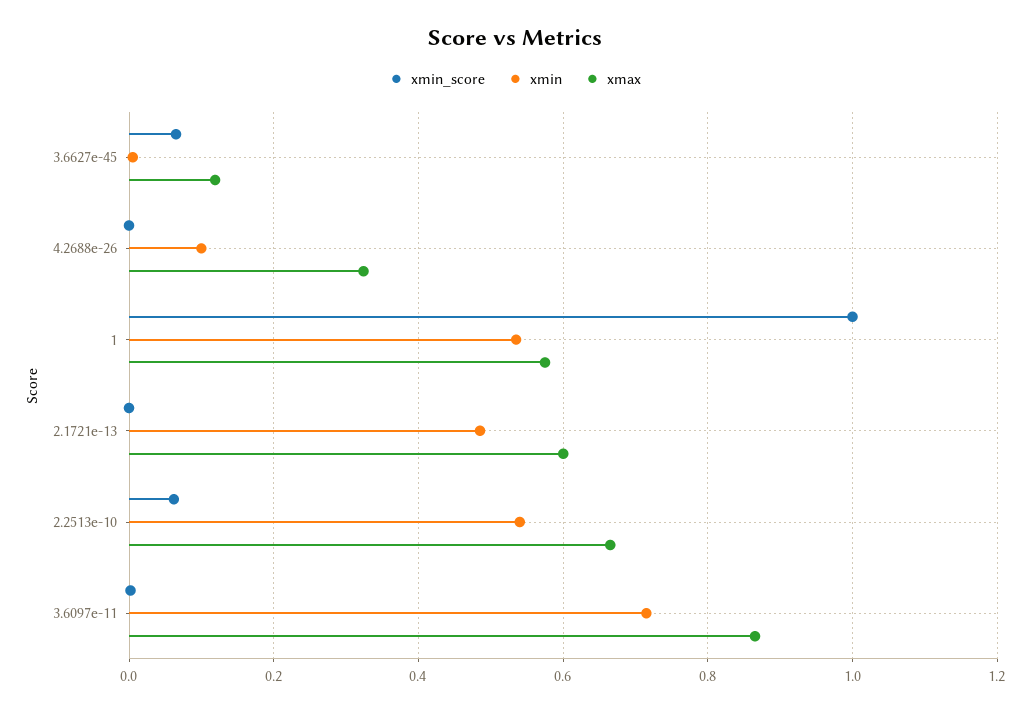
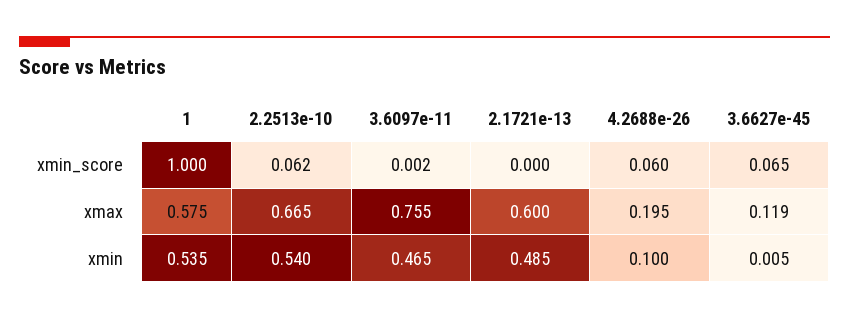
  {
    "xmin_score": {
      "3.6627e-45": 0.065,
-     "4.2688e-26": 0,
+     "4.2688e-26": 0.06,
      "1": 1,
      "2.1721e-13": 0,
      "2.2513e-10": 0.062,
      "3.6097e-11": 0.002
    },
    "xmin": {
      "3.6627e-45": 0.005,
      "4.2688e-26": 0.1,
      "1": 0.535,
      "2.1721e-13": 0.485,
      "2.2513e-10": 0.54,
-     "3.6097e-11": 0.72
+     "3.6097e-11": 0.465
    },
    "xmax": {
      "3.6627e-45": 0.119,
-     "4.2688e-26": 0.32,
+     "4.2688e-26": 0.195,
      "1": 0.575,
      "2.1721e-13": 0.6,
      "2.2513e-10": 0.665,
-     "3.6097e-11": 0.86
+     "3.6097e-11": 0.755
    }
  }

